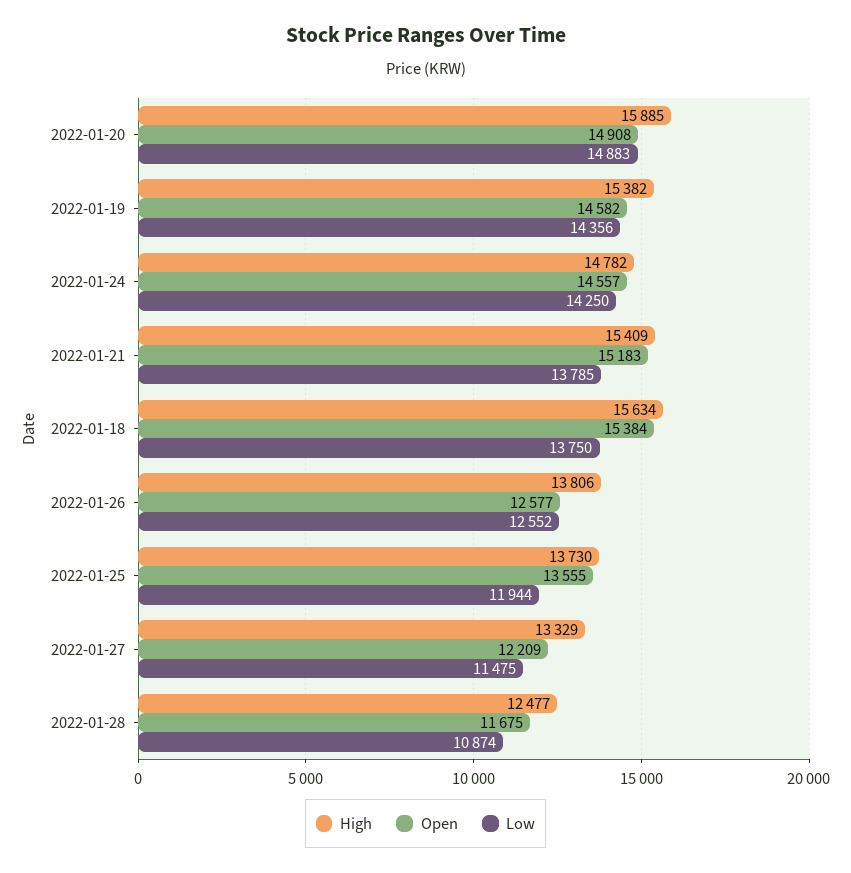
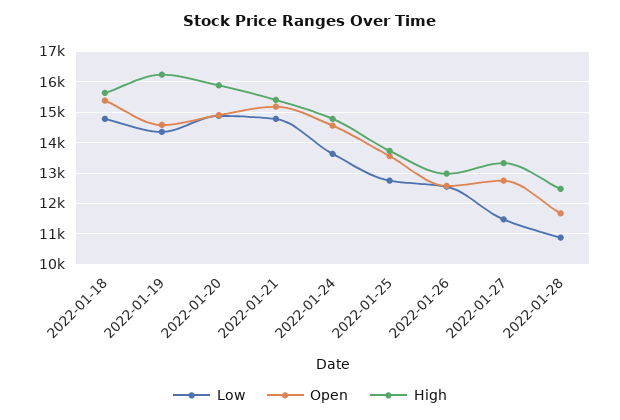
  {
    "High": {
      "2022-01-20": 15885,
-     "2022-01-19": 15382,
+     "2022-01-19": 16200,
      "2022-01-24": 14782,
      "2022-01-21": 15409,
      "2022-01-18": 15634,
-     "2022-01-26": 13806,
+     "2022-01-26": 13000,
      "2022-01-25": 13730,
      "2022-01-27": 13329,
      "2022-01-28": 12477
    },
    "Open": {
      "2022-01-20": 14908,
      "2022-01-19": 14582,
      "2022-01-24": 14557,
      "2022-01-21": 15183,
      "2022-01-18": 15384,
      "2022-01-26": 12577,
      "2022-01-25": 13555,
-     "2022-01-27": 12209,
+     "2022-01-27": 12800,
      "2022-01-28": 11675
    },
    "Low": {
      "2022-01-20": 14883,
      "2022-01-19": 14356,
-     "2022-01-24": 14250,
+     "2022-01-24": 13600,
-     "2022-01-21": 13785,
+     "2022-01-21": 14800,
-     "2022-01-18": 13750,
+     "2022-01-18": 14800,
      "2022-01-26": 12552,
-     "2022-01-25": 11944,
+     "2022-01-25": 12800,
      "2022-01-27": 11475,
      "2022-01-28": 10874
    }
  }

